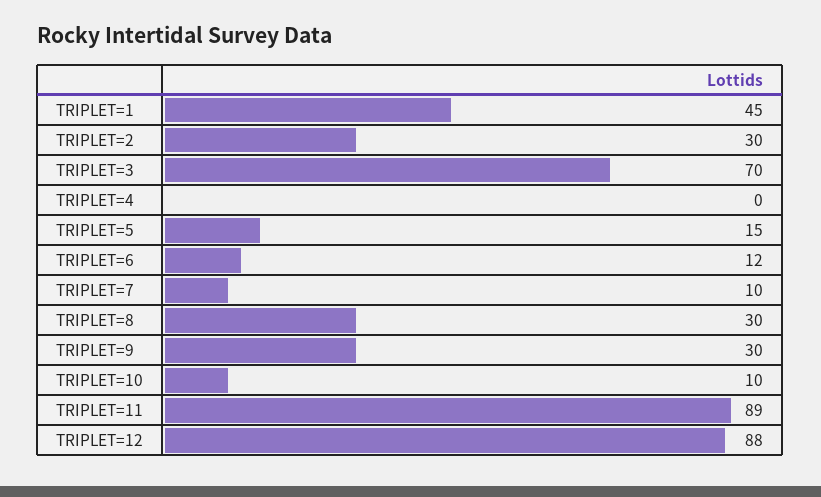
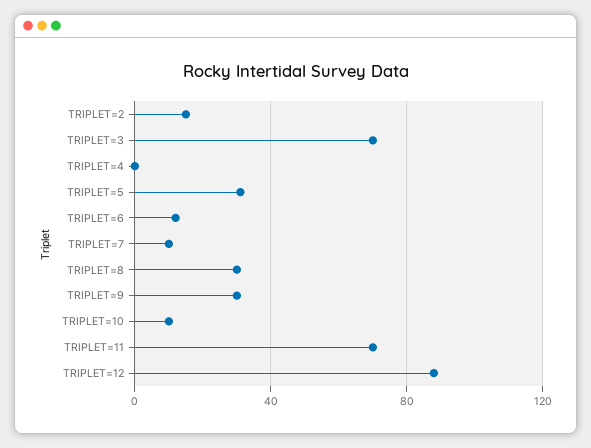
  {
-   "TRIPLET=1": 45,
-   "TRIPLET=2": 30,
+   "TRIPLET=2": 15,
    "TRIPLET=3": 70,
    "TRIPLET=4": 0,
-   "TRIPLET=5": 15,
+   "TRIPLET=5": 30,
    "TRIPLET=6": 12,
    "TRIPLET=7": 10,
    "TRIPLET=8": 30,
    "TRIPLET=9": 30,
    "TRIPLET=10": 10,
-   "TRIPLET=11": 89,
+   "TRIPLET=11": 70,
    "TRIPLET=12": 88
  }

